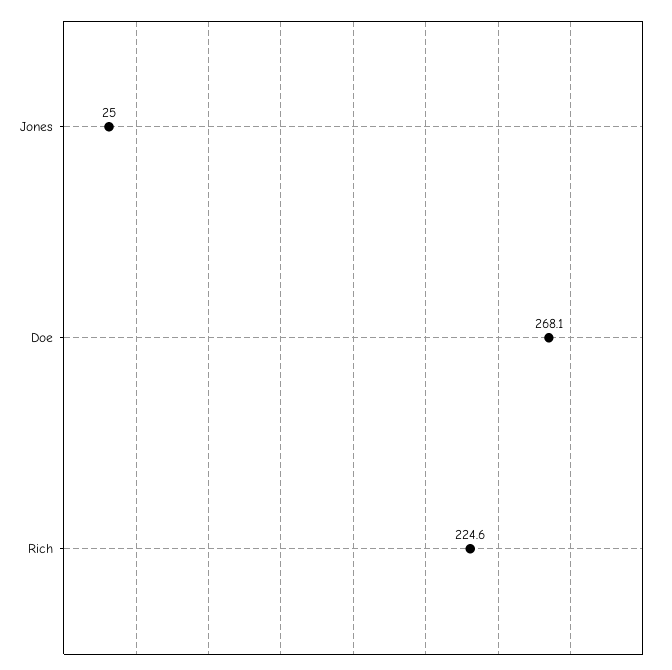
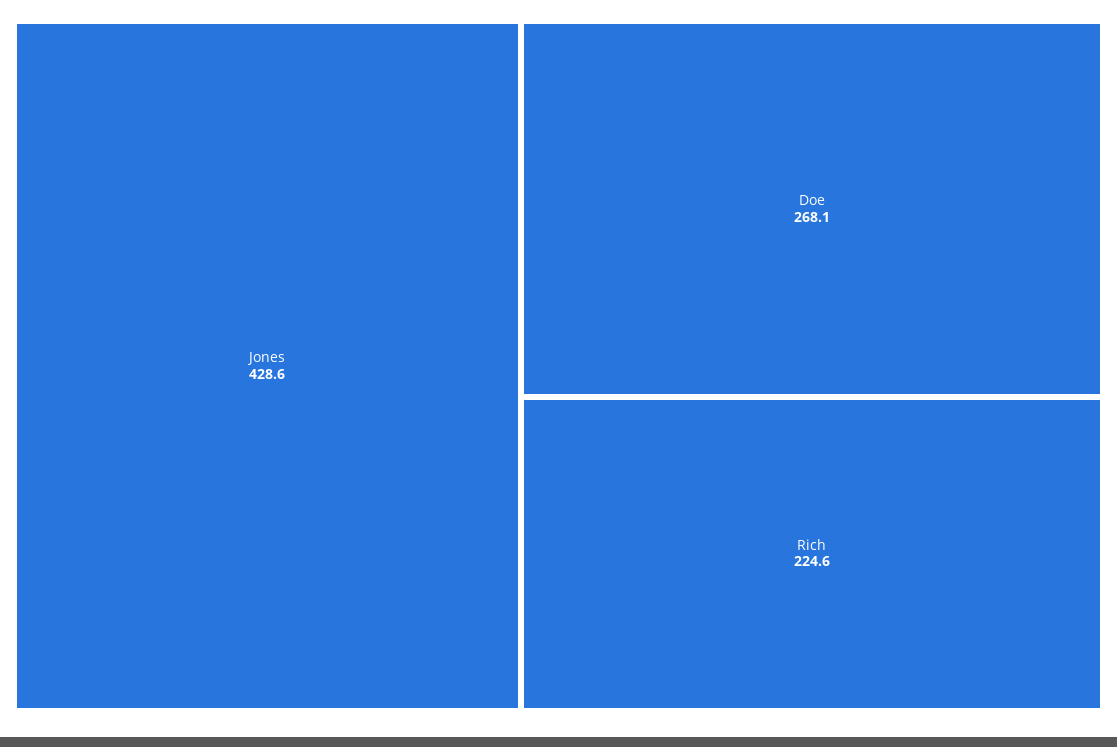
  {
-   "Jones": 25,
+   "Jones": 428.6,
    "Doe": 268.1,
    "Rich": 224.6
  }

